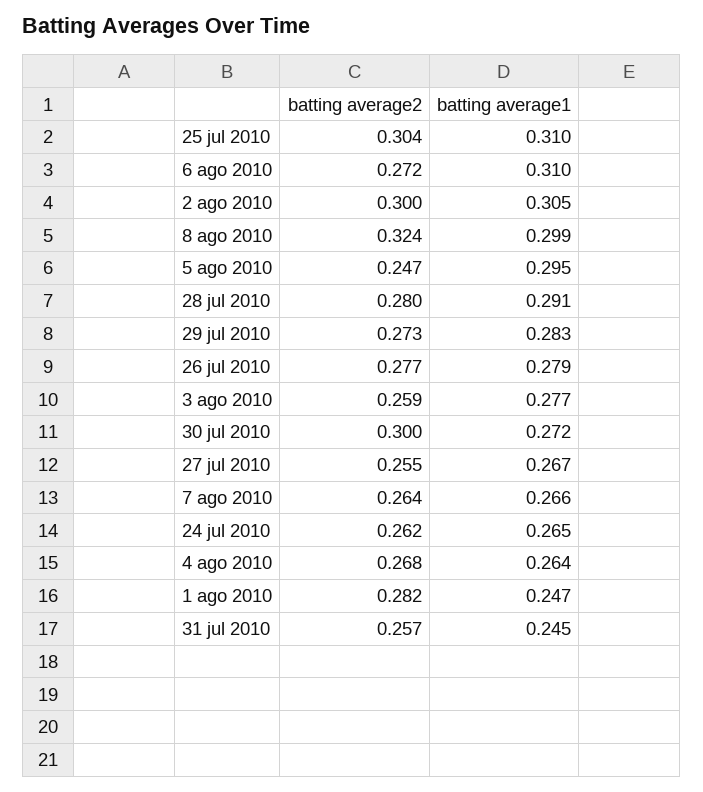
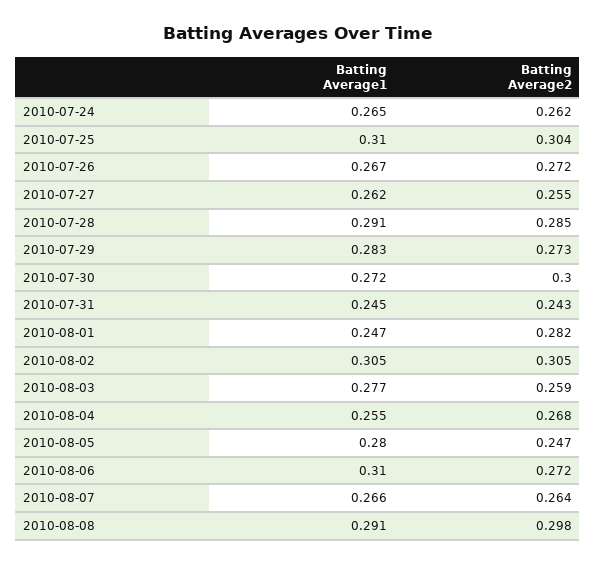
  {
    "batting average2": {
      "25 jul 2010": 0.304,
      "6 ago 2010": 0.272,
-     "2 ago 2010": 0.3,
+     "2 ago 2010": 0.305,
-     "8 ago 2010": 0.324,
+     "8 ago 2010": 0.298,
      "5 ago 2010": 0.247,
-     "28 jul 2010": 0.28,
+     "28 jul 2010": 0.285,
      "29 jul 2010": 0.273,
-     "26 jul 2010": 0.277,
+     "26 jul 2010": 0.272,
      "3 ago 2010": 0.259,
      "30 jul 2010": 0.3,
      "27 jul 2010": 0.255,
      "7 ago 2010": 0.264,
      "24 jul 2010": 0.262,
      "4 ago 2010": 0.268,
      "1 ago 2010": 0.282,
-     "31 jul 2010": 0.257
+     "31 jul 2010": 0.243
    },
    "batting average1": {
      "25 jul 2010": 0.31,
      "6 ago 2010": 0.31,
      "2 ago 2010": 0.305,
-     "8 ago 2010": 0.299,
+     "8 ago 2010": 0.291,
-     "5 ago 2010": 0.295,
+     "5 ago 2010": 0.28,
      "28 jul 2010": 0.291,
      "29 jul 2010": 0.283,
-     "26 jul 2010": 0.279,
+     "26 jul 2010": 0.267,
      "3 ago 2010": 0.277,
      "30 jul 2010": 0.272,
-     "27 jul 2010": 0.267,
+     "27 jul 2010": 0.262,
      "7 ago 2010": 0.266,
      "24 jul 2010": 0.265,
-     "4 ago 2010": 0.264,
+     "4 ago 2010": 0.255,
      "1 ago 2010": 0.247,
      "31 jul 2010": 0.245
    }
  }

